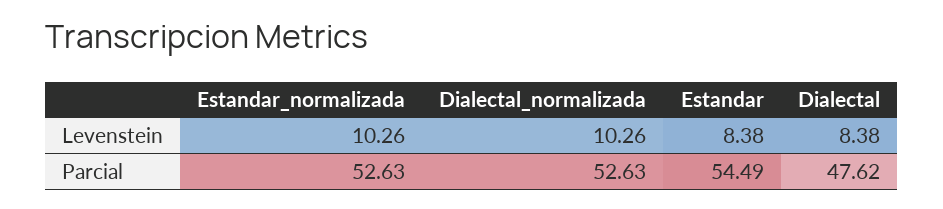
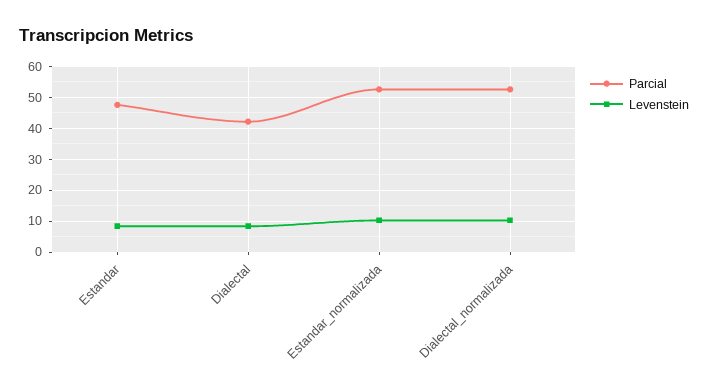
  {
    "Levenstein": {
      "Estandar_normalizada": 10.26,
      "Dialectal_normalizada": 10.26,
      "Estandar": 8.38,
      "Dialectal": 8.38
    },
    "Parcial": {
      "Estandar_normalizada": 52.63,
      "Dialectal_normalizada": 52.63,
-     "Estandar": 54.49,
+     "Estandar": 48,
-     "Dialectal": 47.62
+     "Dialectal": 42
    }
  }

